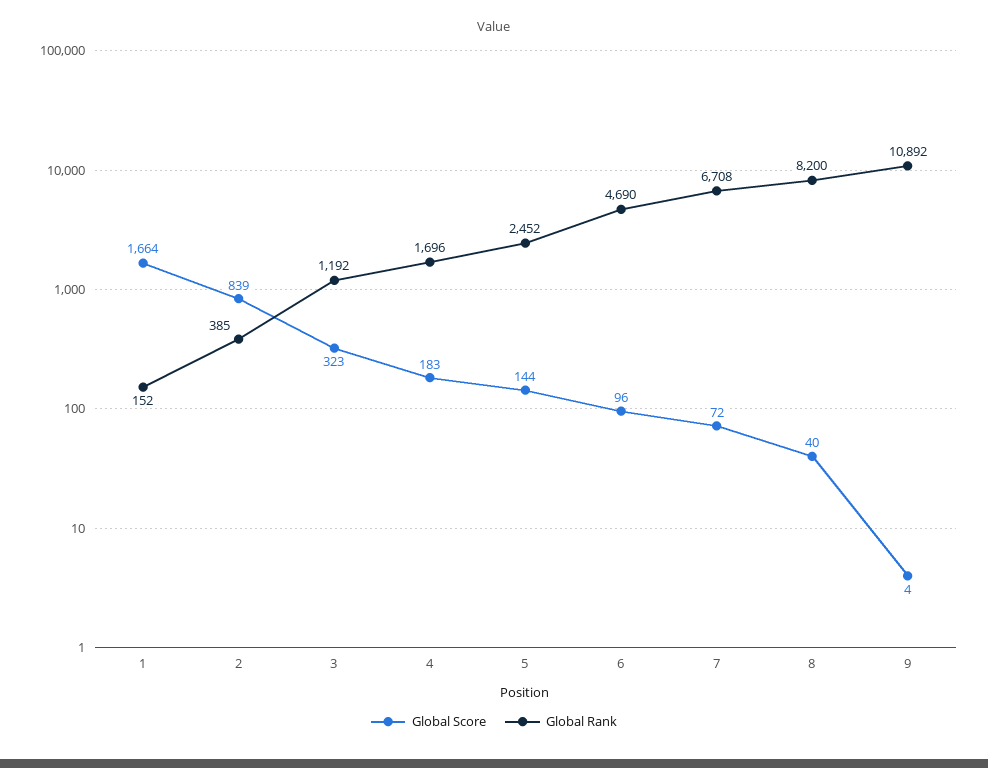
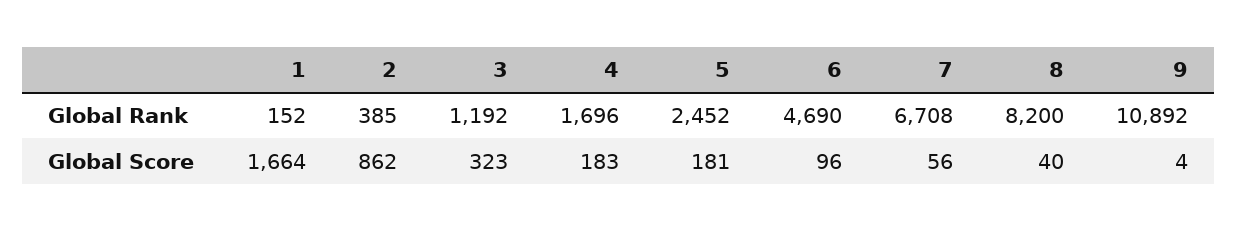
  {
    "Global Score": {
      "1": 1664,
-     "2": 839,
+     "2": 862,
      "3": 323,
      "4": 183,
-     "5": 144,
+     "5": 181,
      "6": 96,
-     "7": 72,
+     "7": 56,
      "8": 40,
      "9": 4
    },
    "Global Rank": {
      "1": 152,
      "2": 385,
      "3": 1192,
      "4": 1696,
      "5": 2452,
      "6": 4690,
      "7": 6708,
      "8": 8200,
      "9": 10892
    }
  }

